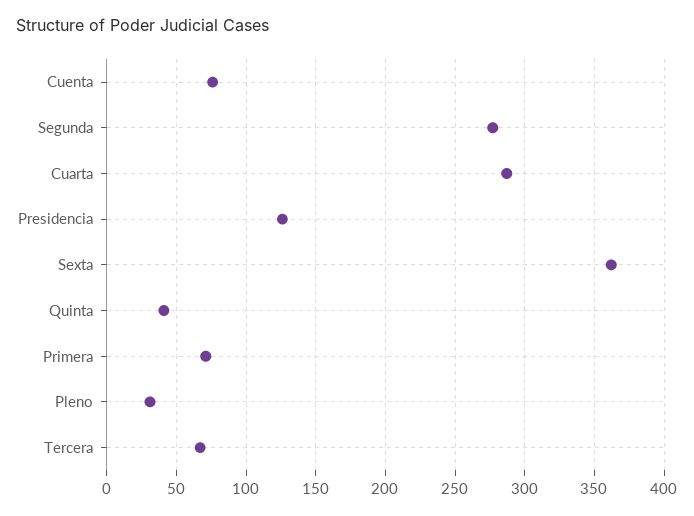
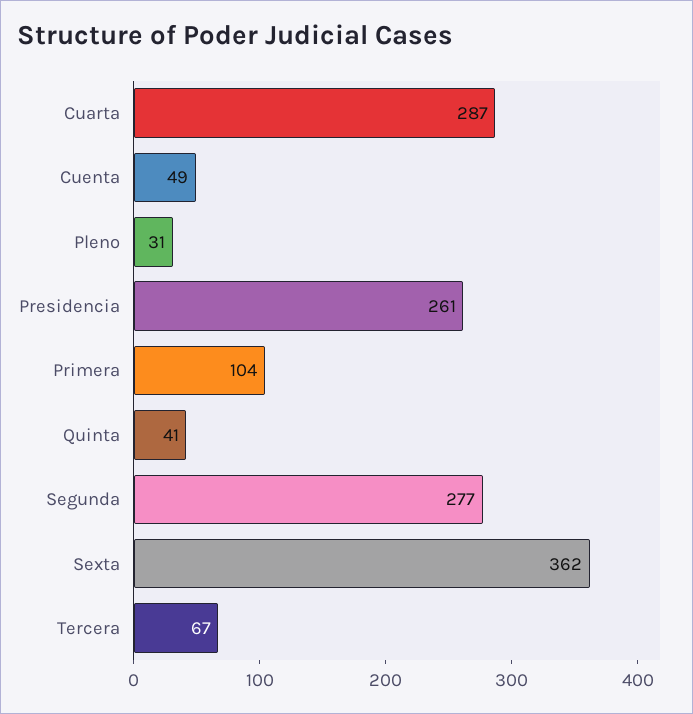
  {
-   "Cuenta": 75,
+   "Cuenta": 49,
    "Segunda": 277,
    "Cuarta": 287,
-   "Presidencia": 125,
+   "Presidencia": 261,
    "Sexta": 362,
    "Quinta": 41,
-   "Primera": 70,
+   "Primera": 104,
    "Pleno": 31,
    "Tercera": 67
  }

